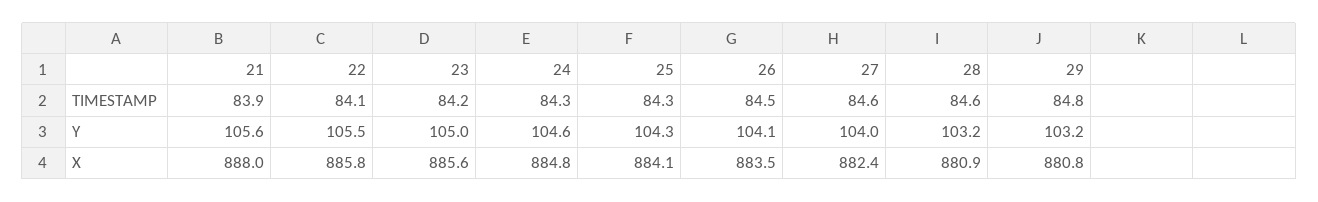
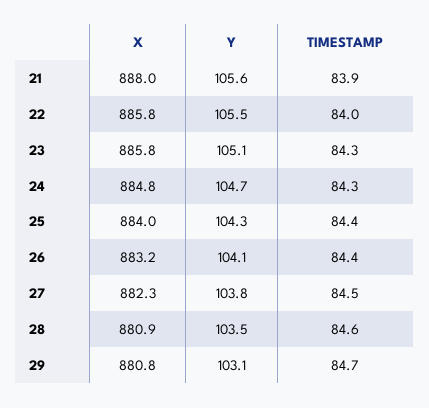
  {
    "21": {
      "TIMESTAMP": 83.9,
      "Y": 105.6,
      "X": 888
    },
    "22": {
-     "TIMESTAMP": 84.1,
+     "TIMESTAMP": 84,
      "Y": 105.5,
      "X": 885.8
    },
    "23": {
-     "TIMESTAMP": 84.2,
+     "TIMESTAMP": 84.3,
-     "Y": 105,
+     "Y": 105.1,
-     "X": 885.6
+     "X": 885.8
    },
    "24": {
      "TIMESTAMP": 84.3,
-     "Y": 104.6,
+     "Y": 104.7,
      "X": 884.8
    },
    "25": {
-     "TIMESTAMP": 84.3,
+     "TIMESTAMP": 84.4,
      "Y": 104.3,
-     "X": 884.1
+     "X": 884
    },
    "26": {
-     "TIMESTAMP": 84.5,
+     "TIMESTAMP": 84.4,
      "Y": 104.1,
-     "X": 883.5
+     "X": 883.2
    },
    "27": {
-     "TIMESTAMP": 84.6,
+     "TIMESTAMP": 84.5,
-     "Y": 104,
+     "Y": 103.8,
-     "X": 882.4
+     "X": 882.3
    },
    "28": {
      "TIMESTAMP": 84.6,
-     "Y": 103.2,
+     "Y": 103.5,
      "X": 880.9
    },
    "29": {
-     "TIMESTAMP": 84.8,
+     "TIMESTAMP": 84.7,
-     "Y": 103.2,
+     "Y": 103.1,
      "X": 880.8
    }
  }

